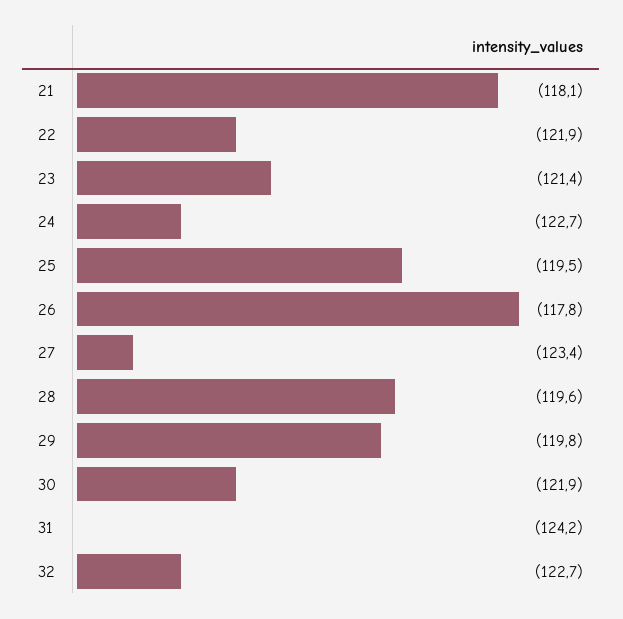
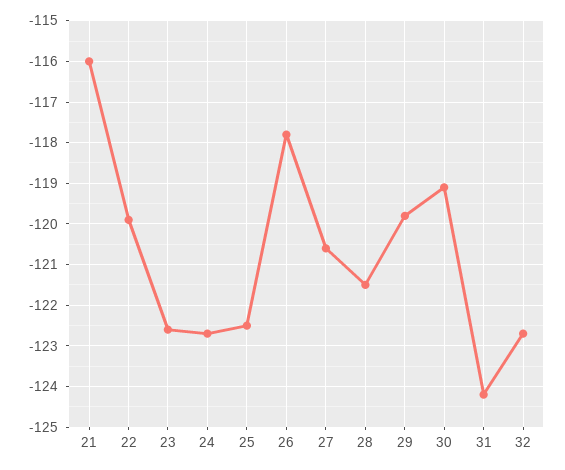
  {
-   "21": -118.1,
+   "21": -116,
-   "22": -121.9,
+   "22": -120,
-   "23": -121.4,
+   "23": -122.5,
    "24": -122.7,
-   "25": -119.5,
+   "25": -122.5,
    "26": -117.8,
-   "27": -123.4,
+   "27": -120.5,
-   "28": -119.6,
+   "28": -121.5,
    "29": -119.8,
-   "30": -121.9,
+   "30": -119,
    "31": -124.2,
    "32": -122.7
  }

